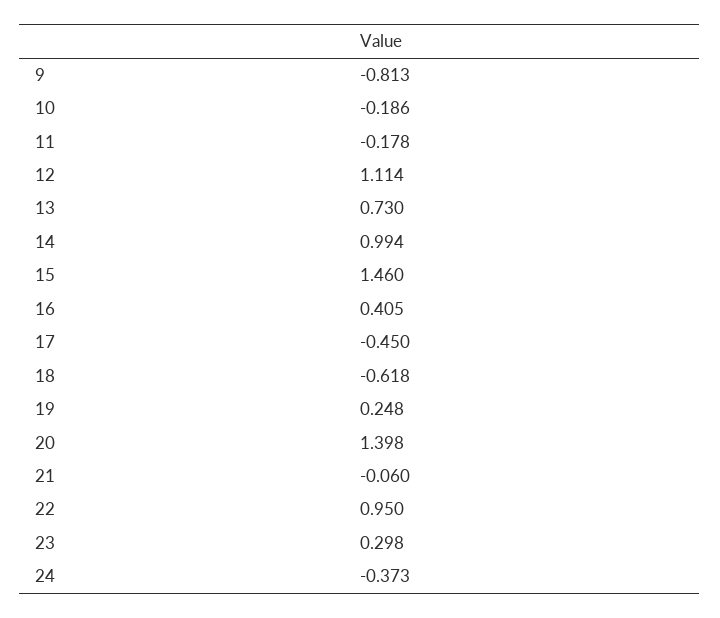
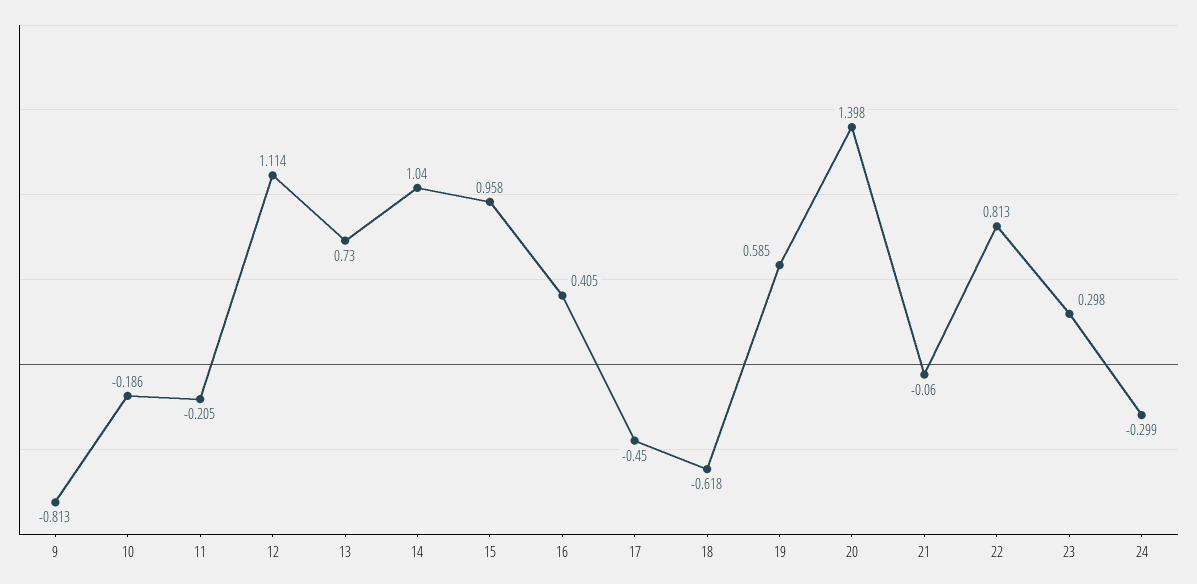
  {
    "9": -0.813,
    "10": -0.186,
-   "11": -0.178,
+   "11": -0.205,
    "12": 1.114,
    "13": 0.73,
-   "14": 0.994,
+   "14": 1.04,
-   "15": 1.46,
+   "15": 0.958,
    "16": 0.405,
    "17": -0.45,
    "18": -0.618,
-   "19": 0.248,
+   "19": 0.585,
    "20": 1.398,
    "21": -0.06,
-   "22": 0.95,
+   "22": 0.813,
    "23": 0.298,
-   "24": -0.373
+   "24": -0.299
  }

